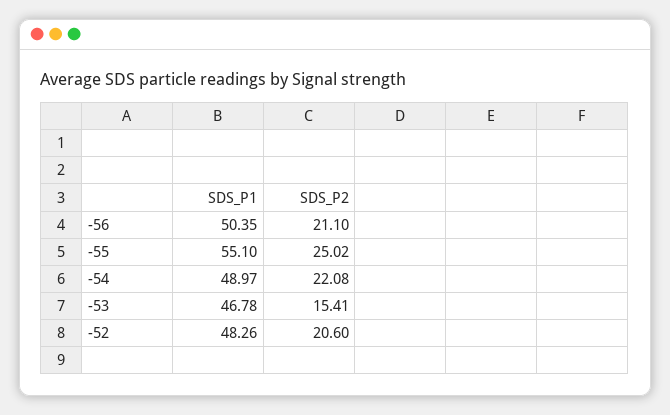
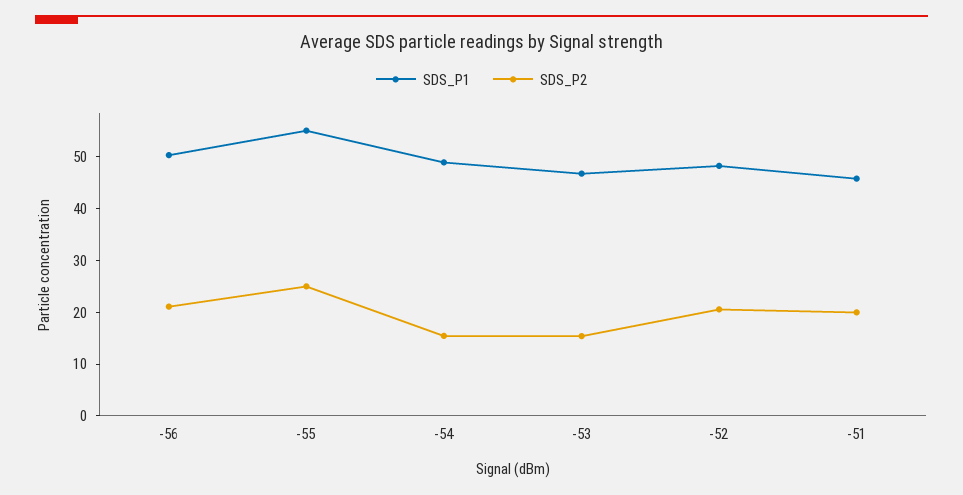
  {
    "SDS_P1": {
      "-56": 50.35,
      "-55": 55.1,
      "-54": 48.97,
      "-53": 46.78,
-     "-52": 48.26
+     "-52": 48.26,
+     "-51": 46
    },
    "SDS_P2": {
      "-56": 21.1,
      "-55": 25.02,
-     "-54": 22.08,
+     "-54": 16,
      "-53": 15.41,
-     "-52": 20.6
+     "-52": 20.6,
+     "-51": 20
    }
  }

